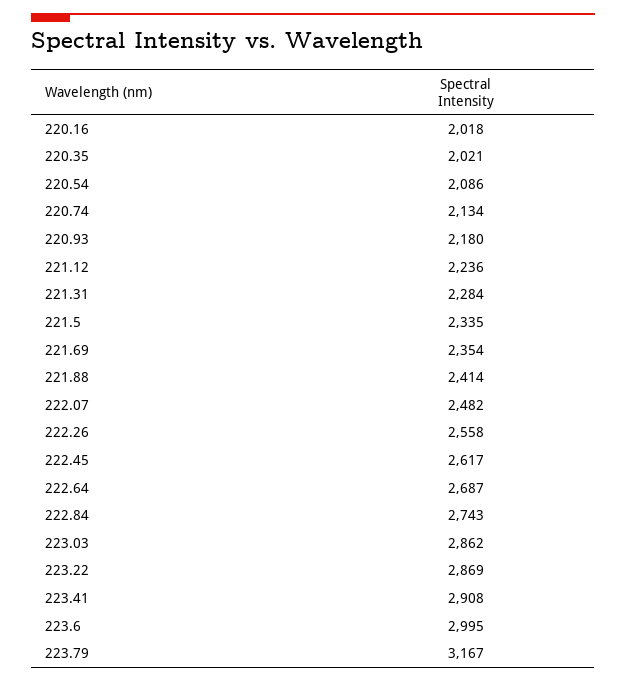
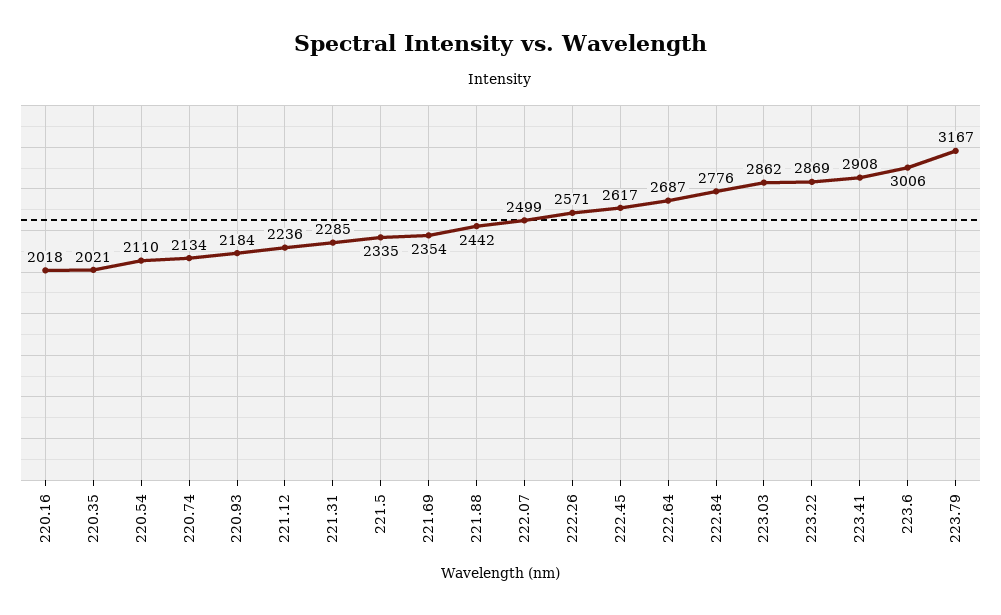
  {
    "220.16": 2018,
    "220.35": 2021,
-   "220.54": 2086,
+   "220.54": 2110,
    "220.74": 2134,
-   "220.93": 2180,
+   "220.93": 2184,
    "221.12": 2236,
-   "221.31": 2284,
+   "221.31": 2285,
    "221.5": 2335,
    "221.69": 2354,
-   "221.88": 2414,
+   "221.88": 2442,
-   "222.07": 2482,
+   "222.07": 2499,
-   "222.26": 2558,
+   "222.26": 2571,
    "222.45": 2617,
    "222.64": 2687,
-   "222.84": 2743,
+   "222.84": 2776,
    "223.03": 2862,
    "223.22": 2869,
    "223.41": 2908,
-   "223.6": 2995,
+   "223.6": 3006,
    "223.79": 3167
  }

